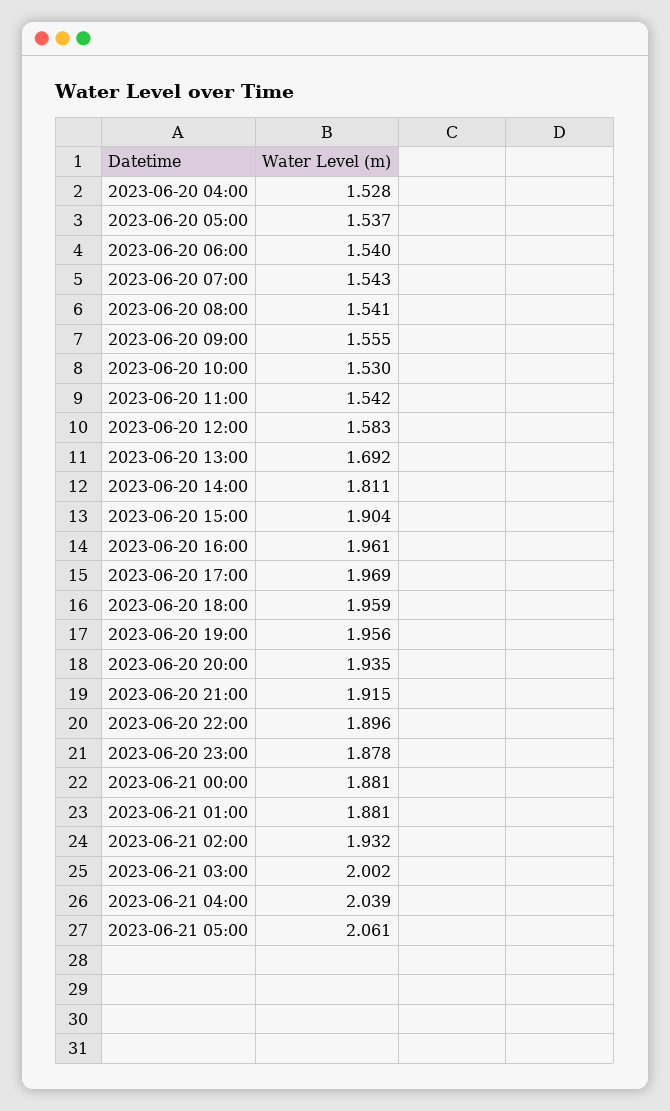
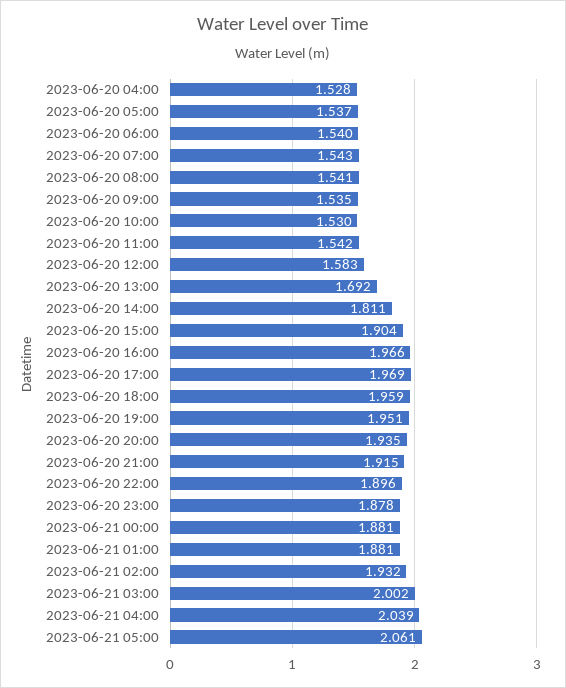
  {
    "2023-06-20 04:00": 1.528,
    "2023-06-20 05:00": 1.537,
    "2023-06-20 06:00": 1.54,
    "2023-06-20 07:00": 1.543,
    "2023-06-20 08:00": 1.541,
-   "2023-06-20 09:00": 1.555,
+   "2023-06-20 09:00": 1.535,
    "2023-06-20 10:00": 1.53,
    "2023-06-20 11:00": 1.542,
    "2023-06-20 12:00": 1.583,
    "2023-06-20 13:00": 1.692,
    "2023-06-20 14:00": 1.811,
    "2023-06-20 15:00": 1.904,
-   "2023-06-20 16:00": 1.961,
+   "2023-06-20 16:00": 1.966,
    "2023-06-20 17:00": 1.969,
    "2023-06-20 18:00": 1.959,
-   "2023-06-20 19:00": 1.956,
+   "2023-06-20 19:00": 1.951,
    "2023-06-20 20:00": 1.935,
    "2023-06-20 21:00": 1.915,
    "2023-06-20 22:00": 1.896,
    "2023-06-20 23:00": 1.878,
    "2023-06-21 00:00": 1.881,
    "2023-06-21 01:00": 1.881,
    "2023-06-21 02:00": 1.932,
    "2023-06-21 03:00": 2.002,
    "2023-06-21 04:00": 2.039,
    "2023-06-21 05:00": 2.061
  }

